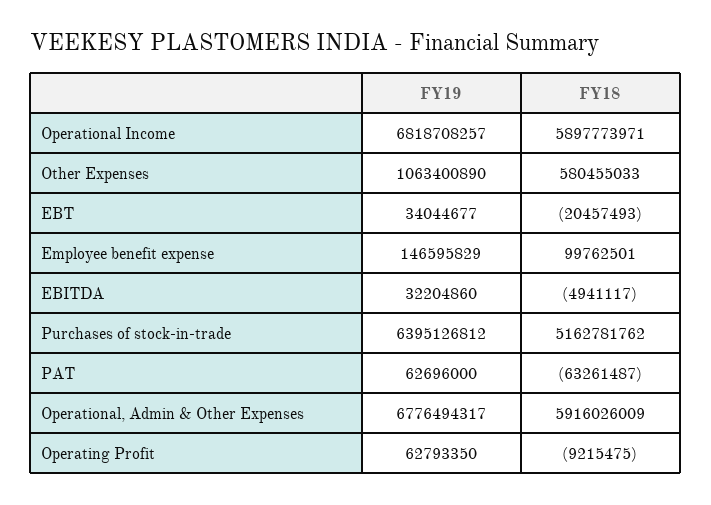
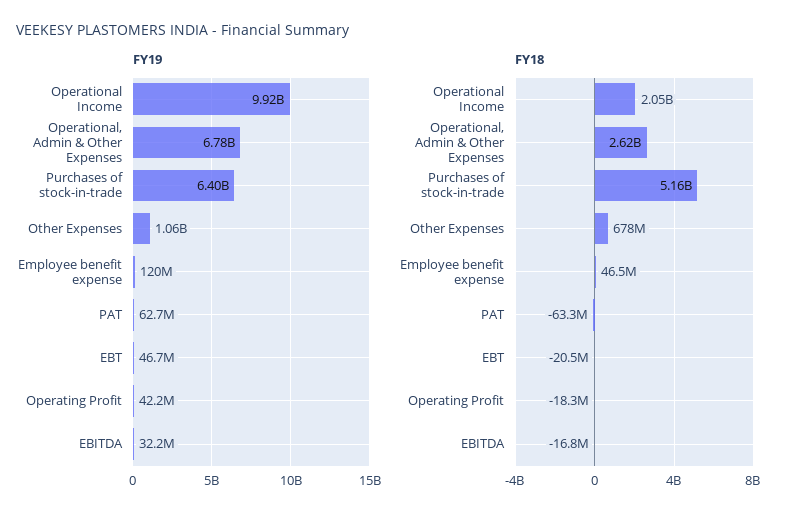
  {
    "FY19": {
-     "Operational Income": 6818708257,
+     "Operational Income": 9920000000,
      "Other Expenses": 1063400890,
-     "EBT": 34044677,
+     "EBT": 46700000,
-     "Employee benefit expense": 146595829,
+     "Employee benefit expense": 120000000,
      "EBITDA": 32204860,
      "Purchases of stock-in-trade": 6395126812,
      "PAT": 62696000,
      "Operational, Admin & Other Expenses": 6776494317,
-     "Operating Profit": 62793350
+     "Operating Profit": 42200000
    },
    "FY18": {
-     "Operational Income": 5897773971,
+     "Operational Income": 2050000000,
-     "Other Expenses": 580455033,
+     "Other Expenses": 678000000,
      "EBT": -20457493,
-     "Employee benefit expense": 99762501,
+     "Employee benefit expense": 46500000,
-     "EBITDA": -4941117,
+     "EBITDA": -16800000,
      "Purchases of stock-in-trade": 5162781762,
      "PAT": -63261487,
-     "Operational, Admin & Other Expenses": 5916026009,
+     "Operational, Admin & Other Expenses": 2620000000,
-     "Operating Profit": -9215475
+     "Operating Profit": -18300000
    }
  }

